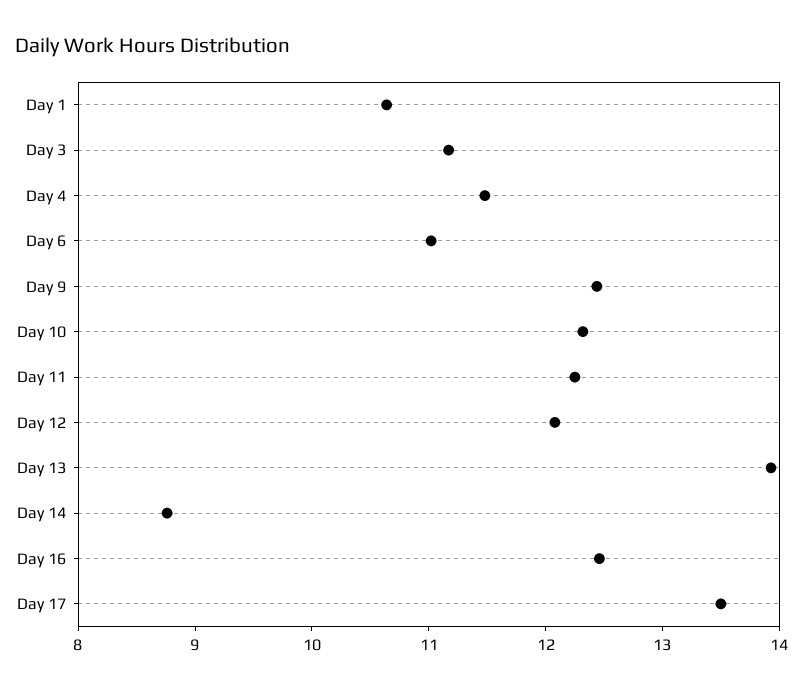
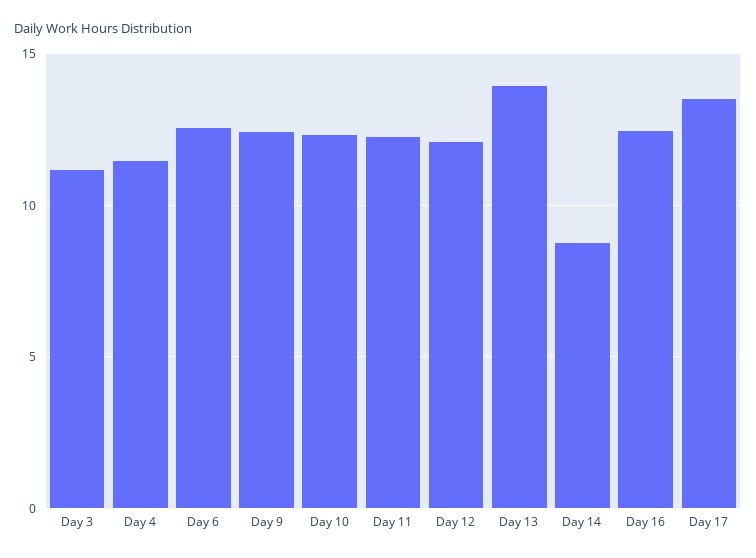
  {
-   "Day 1": 10.6,
    "Day 3": 11.2,
    "Day 4": 11.4,
-   "Day 6": 11,
+   "Day 6": 12.5,
    "Day 9": 12.4,
    "Day 10": 12.4,
    "Day 11": 12.2,
    "Day 12": 12,
    "Day 13": 14,
    "Day 14": 8.8,
    "Day 16": 12.4,
    "Day 17": 13.6
  }

